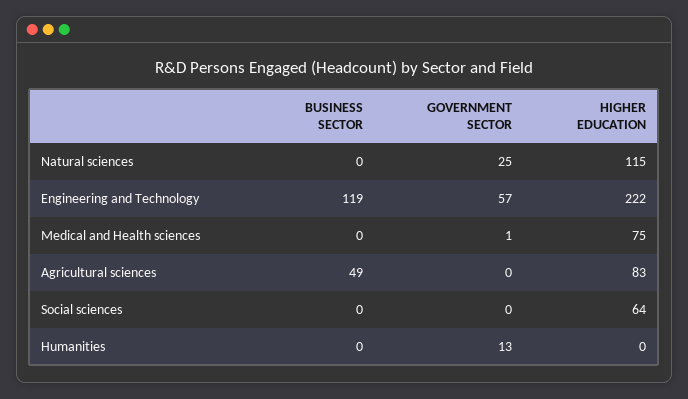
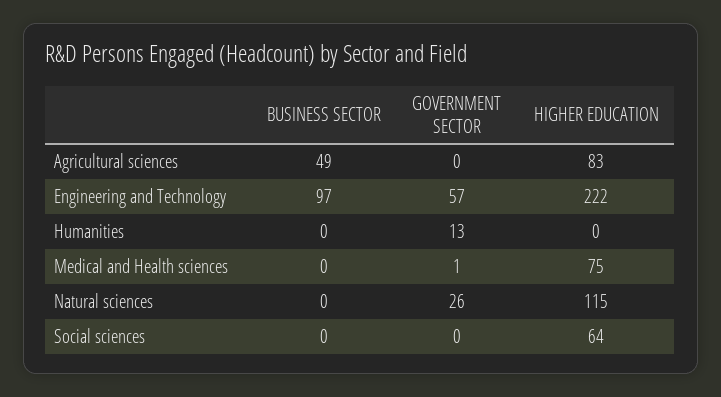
  {
    "BUSINESS SECTOR": {
      "Natural sciences": 0,
-     "Engineering and Technology": 119,
+     "Engineering and Technology": 97,
      "Medical and Health sciences": 0,
      "Agricultural sciences": 49,
      "Social sciences": 0,
      "Humanities": 0
    },
    "GOVERNMENT SECTOR": {
-     "Natural sciences": 25,
+     "Natural sciences": 26,
      "Engineering and Technology": 57,
      "Medical and Health sciences": 1,
      "Agricultural sciences": 0,
      "Social sciences": 0,
      "Humanities": 13
    },
    "HIGHER EDUCATION": {
      "Natural sciences": 115,
      "Engineering and Technology": 222,
      "Medical and Health sciences": 75,
      "Agricultural sciences": 83,
      "Social sciences": 64,
      "Humanities": 0
    }
  }

